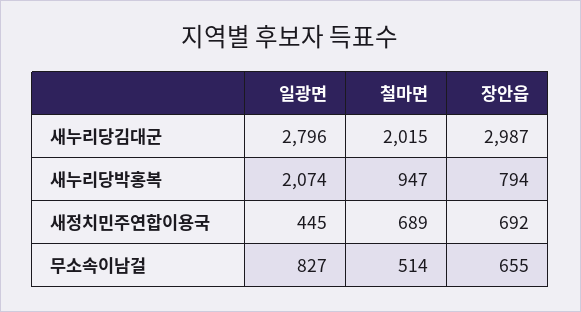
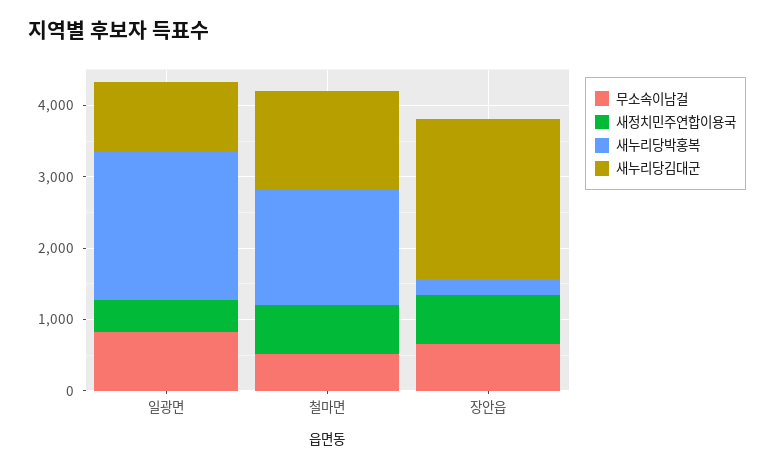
  {
    "새누리당김대군": {
-     "일광면": 2796,
+     "일광면": 1000,
-     "철마면": 2015,
+     "철마면": 1400,
-     "장안읍": 2987
+     "장안읍": 2200
    },
    "새누리당박홍복": {
      "일광면": 2074,
-     "철마면": 947,
+     "철마면": 1600,
-     "장안읍": 794
+     "장안읍": 200
    },
    "새정치민주연합이용국": {
      "일광면": 445,
      "철마면": 689,
      "장안읍": 692
    },
    "무소속이남걸": {
      "일광면": 827,
      "철마면": 514,
      "장안읍": 655
    }
  }

